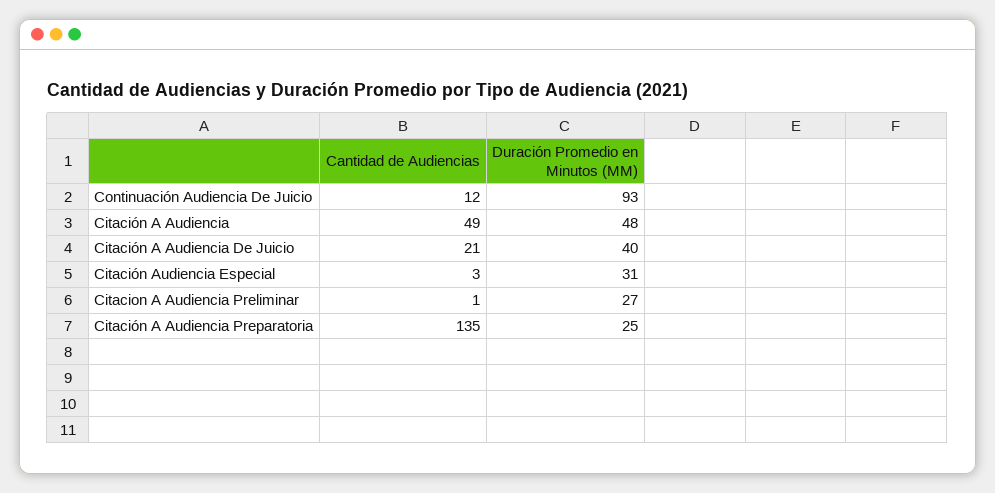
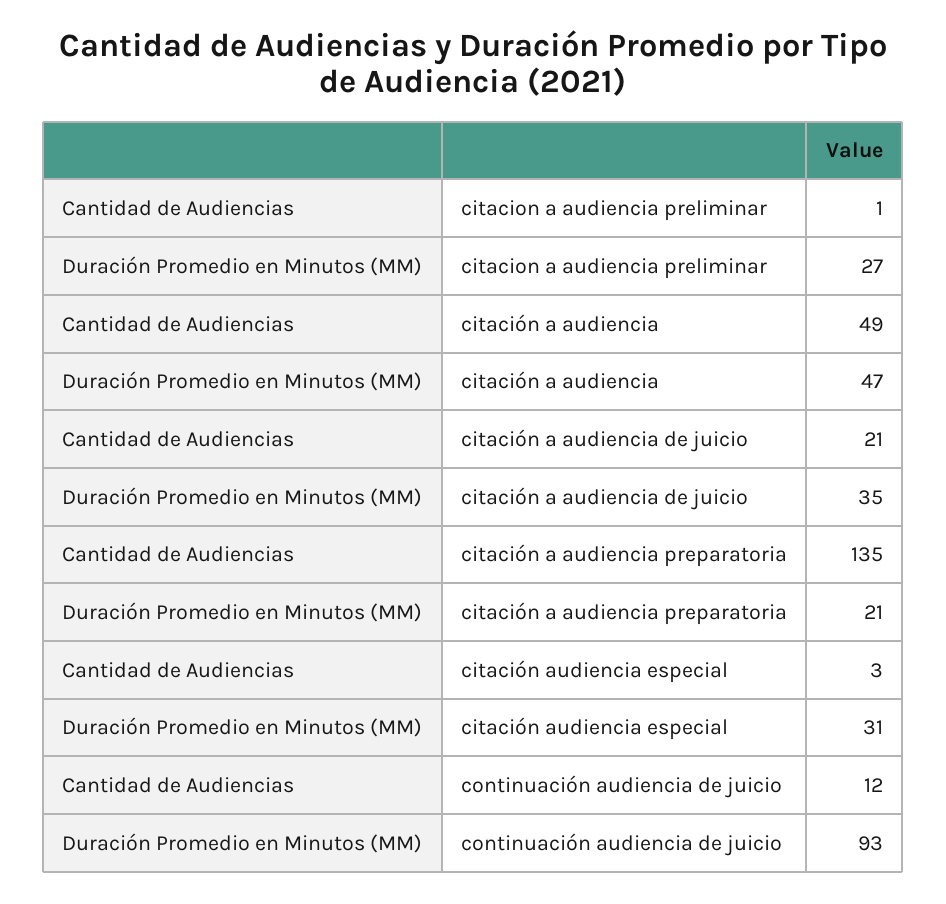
  {
    "Cantidad de Audiencias": {
      "Continuación Audiencia De Juicio": 12,
      "Citación A Audiencia": 49,
      "Citación A Audiencia De Juicio": 21,
      "Citación Audiencia Especial": 3,
      "Citacion A Audiencia Preliminar": 1,
      "Citación A Audiencia Preparatoria": 135
    },
    "Duración Promedio en Minutos (MM)": {
      "Continuación Audiencia De Juicio": 93,
-     "Citación A Audiencia": 48,
+     "Citación A Audiencia": 47,
-     "Citación A Audiencia De Juicio": 40,
+     "Citación A Audiencia De Juicio": 35,
      "Citación Audiencia Especial": 31,
      "Citacion A Audiencia Preliminar": 27,
-     "Citación A Audiencia Preparatoria": 25
+     "Citación A Audiencia Preparatoria": 21
    }
  }

